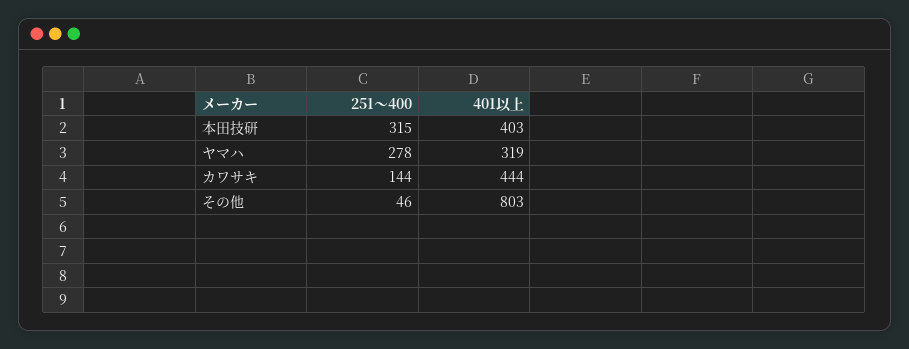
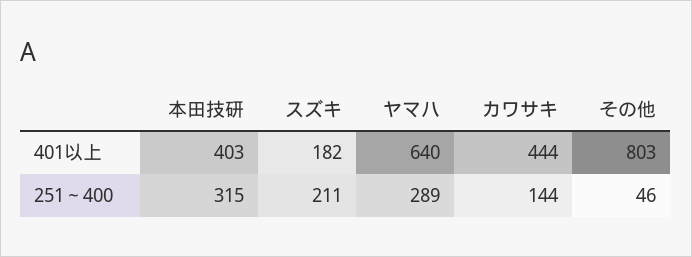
  {
    "251～400": {
      "本田技研": 315,
-     "ヤマハ": 278,
+     "ヤマハ": 289,
      "カワサキ": 144,
-     "その他": 46
+     "その他": 46,
+     "スズキ": 211
    },
    "401以上": {
      "本田技研": 403,
-     "ヤマハ": 319,
+     "ヤマハ": 640,
      "カワサキ": 444,
-     "その他": 803
+     "その他": 803,
+     "スズキ": 182
    }
  }

